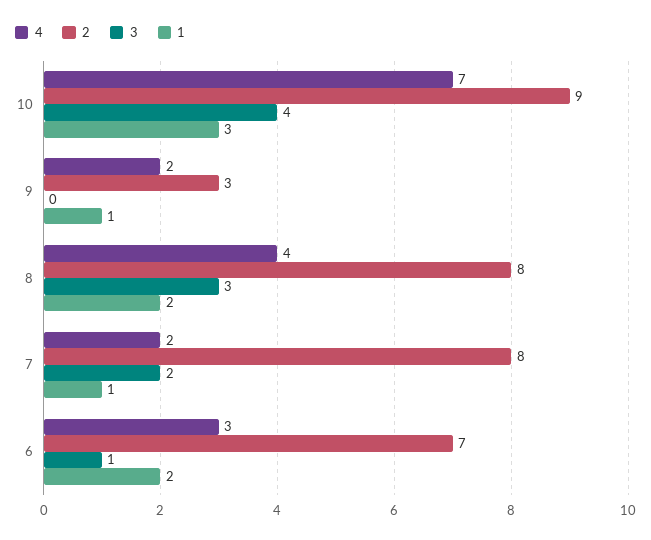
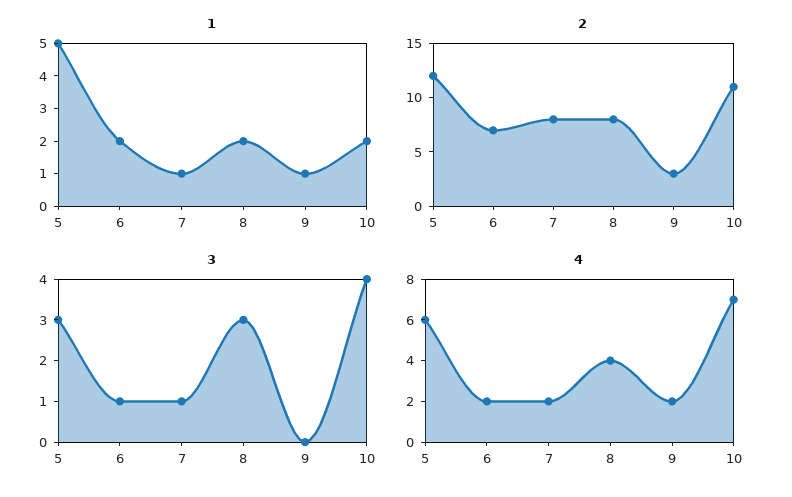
  {
    "4": {
      "10": 7,
      "9": 2,
      "8": 4,
      "7": 2,
-     "6": 3
+     "6": 2,
+     "5": 6
    },
    "2": {
-     "10": 9,
+     "10": 11,
      "9": 3,
      "8": 8,
      "7": 8,
-     "6": 7
+     "6": 7,
+     "5": 12
    },
    "3": {
      "10": 4,
      "9": 0,
      "8": 3,
-     "7": 2,
+     "7": 1,
-     "6": 1
+     "6": 1,
+     "5": 3
    },
    "1": {
-     "10": 3,
+     "10": 2,
      "9": 1,
      "8": 2,
      "7": 1,
-     "6": 2
+     "6": 2,
+     "5": 5
    }
  }

